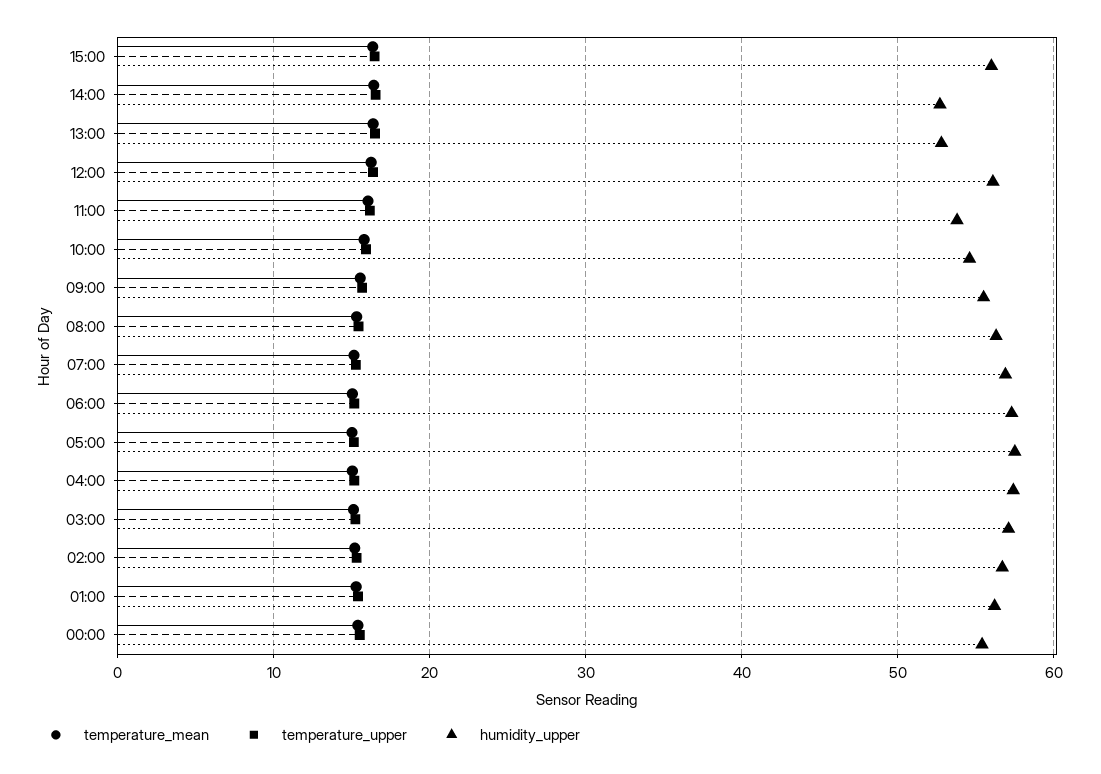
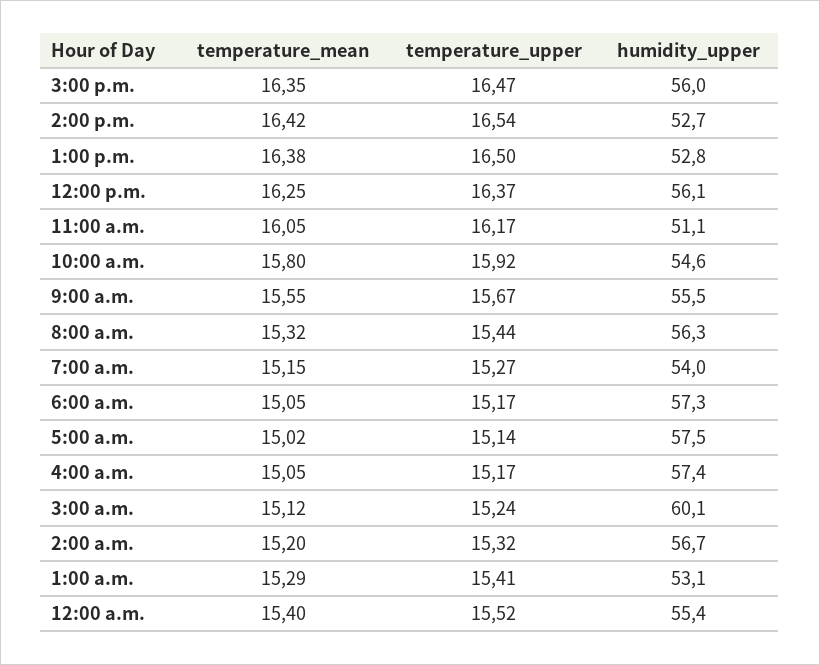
  {
    "temperature_mean": {
      "15:00": 16.35,
      "14:00": 16.42,
      "13:00": 16.38,
      "12:00": 16.25,
      "11:00": 16.05,
      "10:00": 15.8,
      "09:00": 15.55,
      "08:00": 15.32,
      "07:00": 15.15,
      "06:00": 15.05,
      "05:00": 15.02,
      "04:00": 15.05,
      "03:00": 15.12,
      "02:00": 15.2,
      "01:00": 15.29,
      "00:00": 15.4
    },
    "temperature_upper": {
      "15:00": 16.47,
      "14:00": 16.54,
      "13:00": 16.5,
      "12:00": 16.37,
      "11:00": 16.17,
      "10:00": 15.92,
      "09:00": 15.67,
      "08:00": 15.44,
      "07:00": 15.27,
      "06:00": 15.17,
      "05:00": 15.14,
      "04:00": 15.17,
      "03:00": 15.24,
      "02:00": 15.32,
      "01:00": 15.41,
      "00:00": 15.52
    },
    "humidity_upper": {
      "15:00": 56,
      "14:00": 52.7,
      "13:00": 52.8,
      "12:00": 56.1,
-     "11:00": 54,
+     "11:00": 51.1,
      "10:00": 54.6,
      "09:00": 55.5,
      "08:00": 56.3,
-     "07:00": 57,
+     "07:00": 54,
      "06:00": 57.3,
      "05:00": 57.5,
      "04:00": 57.4,
-     "03:00": 57,
+     "03:00": 60.1,
      "02:00": 56.7,
-     "01:00": 56,
+     "01:00": 53.1,
      "00:00": 55.4
    }
  }

